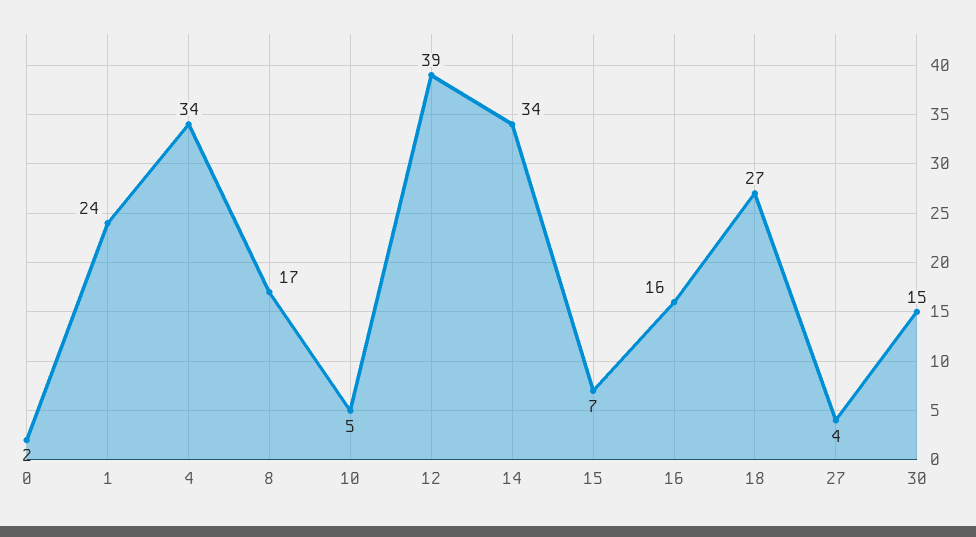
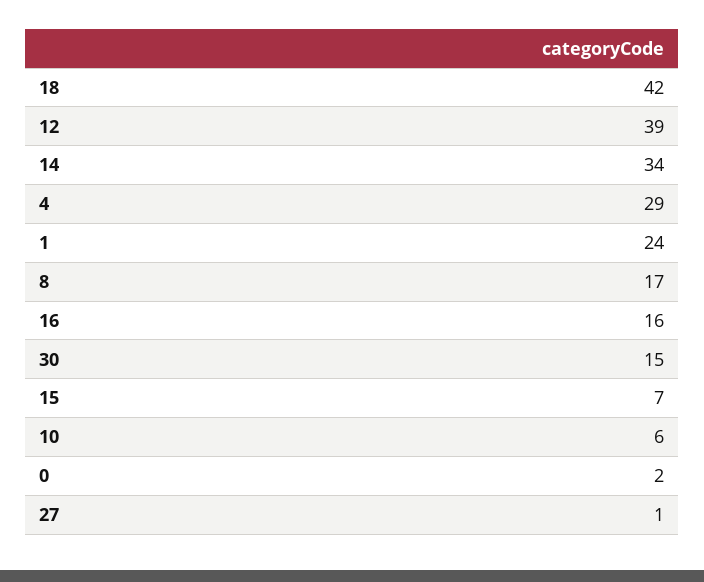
  {
    "0": 2,
    "1": 24,
-   "4": 34,
+   "4": 29,
    "8": 17,
-   "10": 5,
+   "10": 6,
    "12": 39,
    "14": 34,
    "15": 7,
    "16": 16,
-   "18": 27,
+   "18": 42,
-   "27": 4,
+   "27": 1,
    "30": 15
  }

